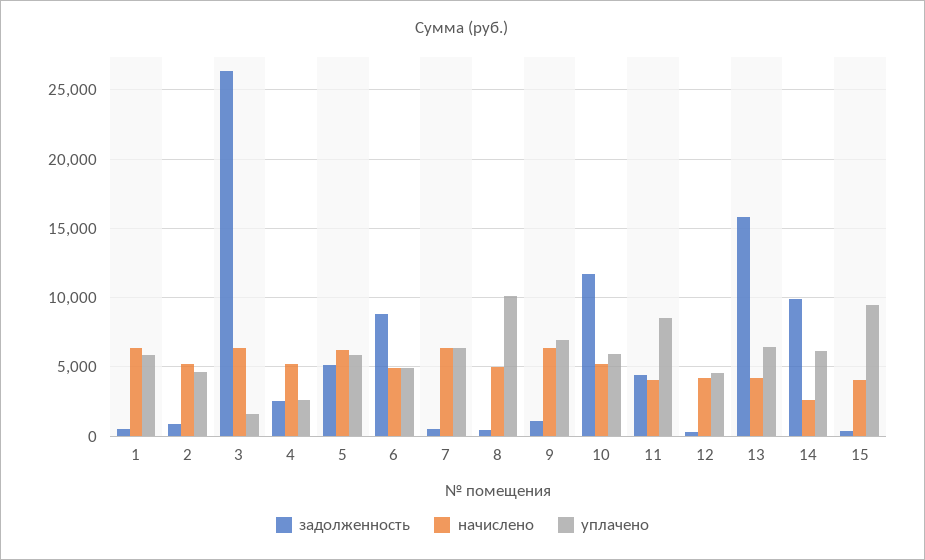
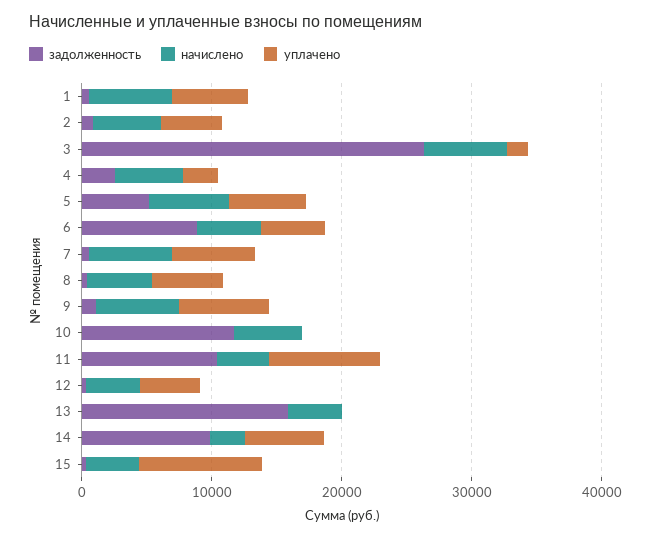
  {
    "задолженность": {
      "1": 500,
      "2": 1000,
      "3": 26500,
      "4": 2500,
      "5": 5000,
      "6": 9000,
      "7": 500,
      "8": 500,
      "9": 1000,
      "10": 11500,
-     "11": 4500,
+     "11": 10000,
      "12": 500,
      "13": 16000,
      "14": 10000,
      "15": 500
    },
    "начислено": {
      "1": 6500,
      "2": 5000,
      "3": 6500,
      "4": 5000,
      "5": 6000,
      "6": 5000,
      "7": 6500,
      "8": 5000,
      "9": 6500,
      "10": 5000,
      "11": 4000,
      "12": 4000,
      "13": 4000,
      "14": 2500,
      "15": 4000
    },
    "уплачено": {
      "1": 6000,
      "2": 4500,
      "3": 1500,
      "4": 2500,
      "5": 6000,
      "6": 5000,
      "7": 6500,
-     "8": 10000,
+     "8": 6000,
      "9": 7000,
-     "10": 6000,
+     "10": 0,
      "11": 8500,
      "12": 4500,
-     "13": 6500,
+     "13": 0,
      "14": 6000,
      "15": 9500
    }
  }

